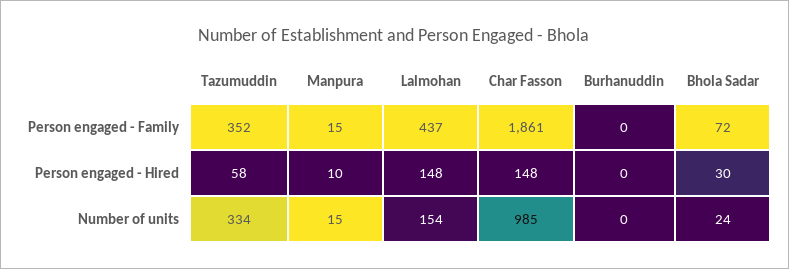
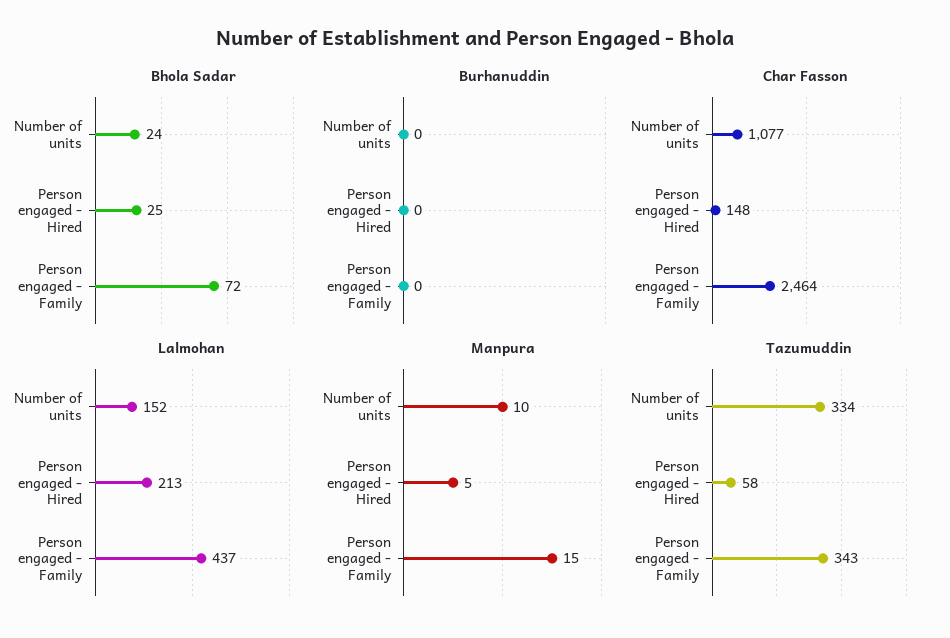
  {
    "Tazumuddin": {
-     "Person engaged - Family": 352,
+     "Person engaged - Family": 343,
      "Person engaged - Hired": 58,
      "Number of units": 334
    },
    "Manpura": {
      "Person engaged - Family": 15,
-     "Person engaged - Hired": 10,
+     "Person engaged - Hired": 5,
-     "Number of units": 15
+     "Number of units": 10
    },
    "Lalmohan": {
      "Person engaged - Family": 437,
-     "Person engaged - Hired": 148,
+     "Person engaged - Hired": 213,
-     "Number of units": 154
+     "Number of units": 152
    },
    "Char Fasson": {
-     "Person engaged - Family": 1861,
+     "Person engaged - Family": 2464,
      "Person engaged - Hired": 148,
-     "Number of units": 985
+     "Number of units": 1077
    },
    "Burhanuddin": {
      "Person engaged - Family": 0,
      "Person engaged - Hired": 0,
      "Number of units": 0
    },
    "Bhola Sadar": {
      "Person engaged - Family": 72,
-     "Person engaged - Hired": 30,
+     "Person engaged - Hired": 25,
      "Number of units": 24
    }
  }

